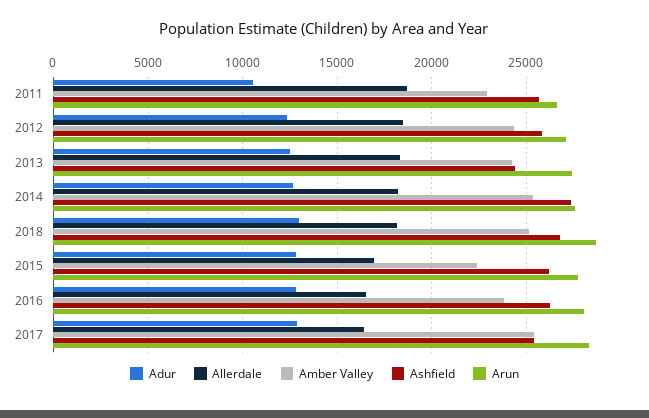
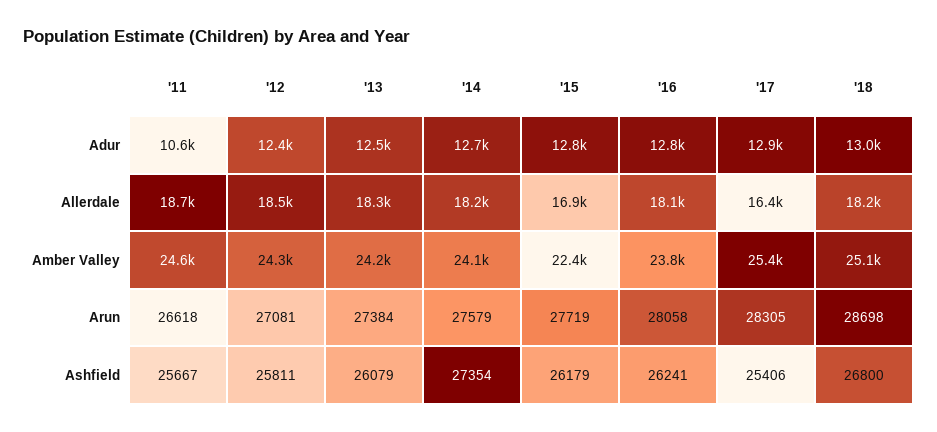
  {
    "Adur": {
      "2011": 10600,
      "2012": 12400,
      "2013": 12500,
      "2014": 12700,
      "2018": 13000,
      "2015": 12800,
      "2016": 12800,
      "2017": 12900
    },
    "Allerdale": {
      "2011": 18700,
      "2012": 18500,
      "2013": 18300,
      "2014": 18200,
      "2018": 18200,
      "2015": 16900,
-     "2016": 16500,
+     "2016": 18100,
      "2017": 16400
    },
    "Amber Valley": {
-     "2011": 23000,
+     "2011": 24600,
      "2012": 24300,
      "2013": 24200,
-     "2014": 25500,
+     "2014": 24100,
      "2018": 25100,
      "2015": 22400,
      "2016": 23800,
      "2017": 25400
    },
    "Ashfield": {
      "2011": 25667,
      "2012": 25811,
-     "2013": 24500,
+     "2013": 26079,
      "2014": 27354,
      "2018": 26800,
      "2015": 26179,
      "2016": 26241,
      "2017": 25406
    },
    "Arun": {
      "2011": 26618,
      "2012": 27081,
      "2013": 27384,
      "2014": 27579,
      "2018": 28698,
      "2015": 27719,
      "2016": 28058,
      "2017": 28305
    }
  }

